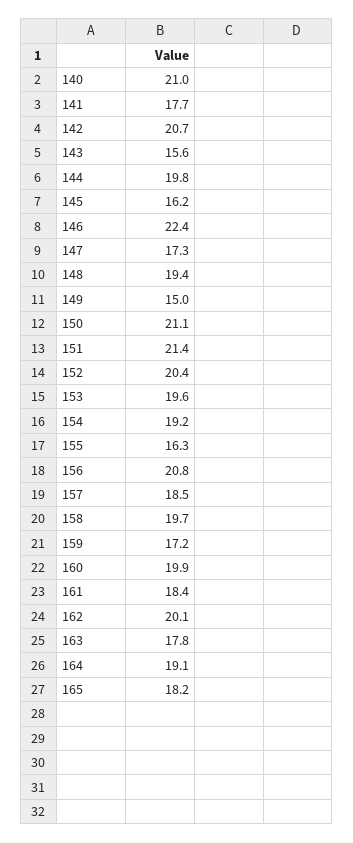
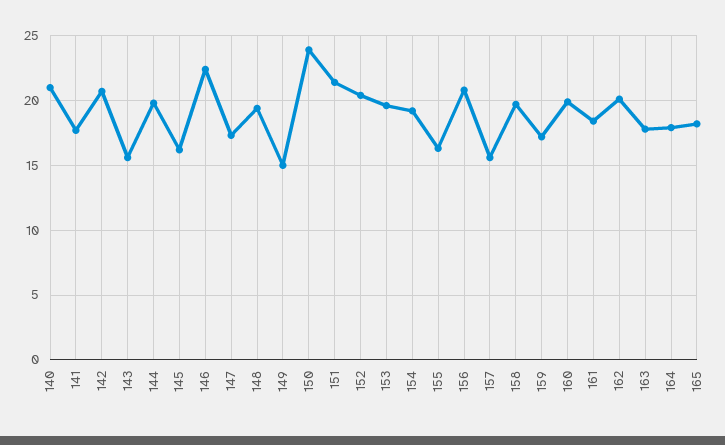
  {
    "140": 21,
    "141": 17.7,
    "142": 20.7,
    "143": 15.6,
    "144": 19.8,
    "145": 16.2,
    "146": 22.4,
    "147": 17.3,
    "148": 19.4,
    "149": 15,
-   "150": 21.1,
+   "150": 24,
    "151": 21.4,
    "152": 20.4,
    "153": 19.6,
    "154": 19.2,
    "155": 16.3,
    "156": 20.8,
-   "157": 18.5,
+   "157": 15.5,
    "158": 19.7,
    "159": 17.2,
    "160": 19.9,
    "161": 18.4,
    "162": 20.1,
    "163": 17.8,
-   "164": 19.1,
+   "164": 18,
    "165": 18.2
  }

